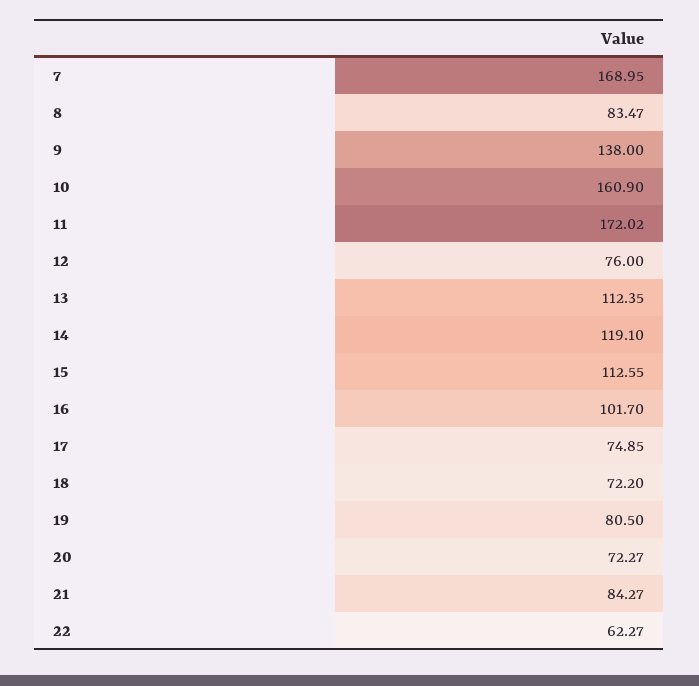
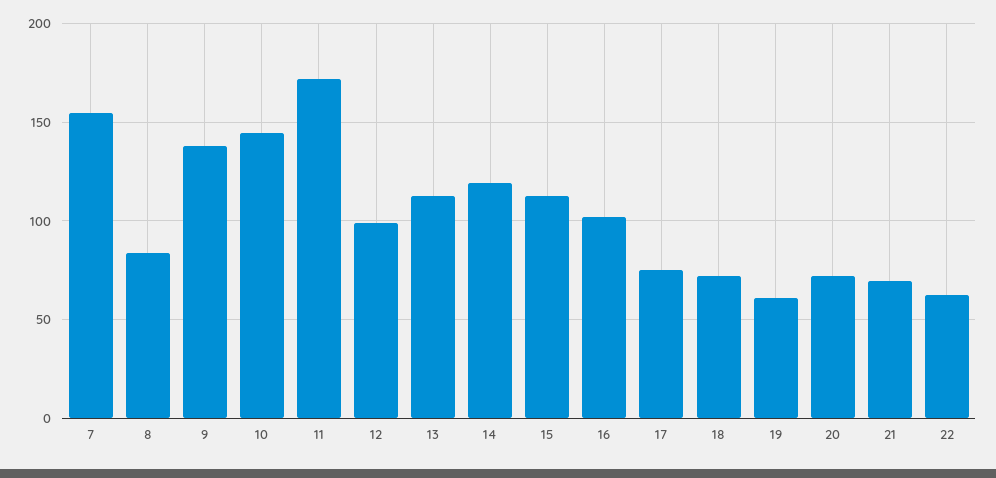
  {
-   "7": 168.95,
+   "7": 155,
    "8": 83.47,
    "9": 138,
-   "10": 160.9,
+   "10": 145,
    "11": 172.02,
-   "12": 76,
+   "12": 100,
    "13": 112.35,
    "14": 119.1,
    "15": 112.55,
    "16": 101.7,
    "17": 74.85,
    "18": 72.2,
-   "19": 80.5,
+   "19": 60,
    "20": 72.27,
-   "21": 84.27,
+   "21": 70,
    "22": 62.27
  }

